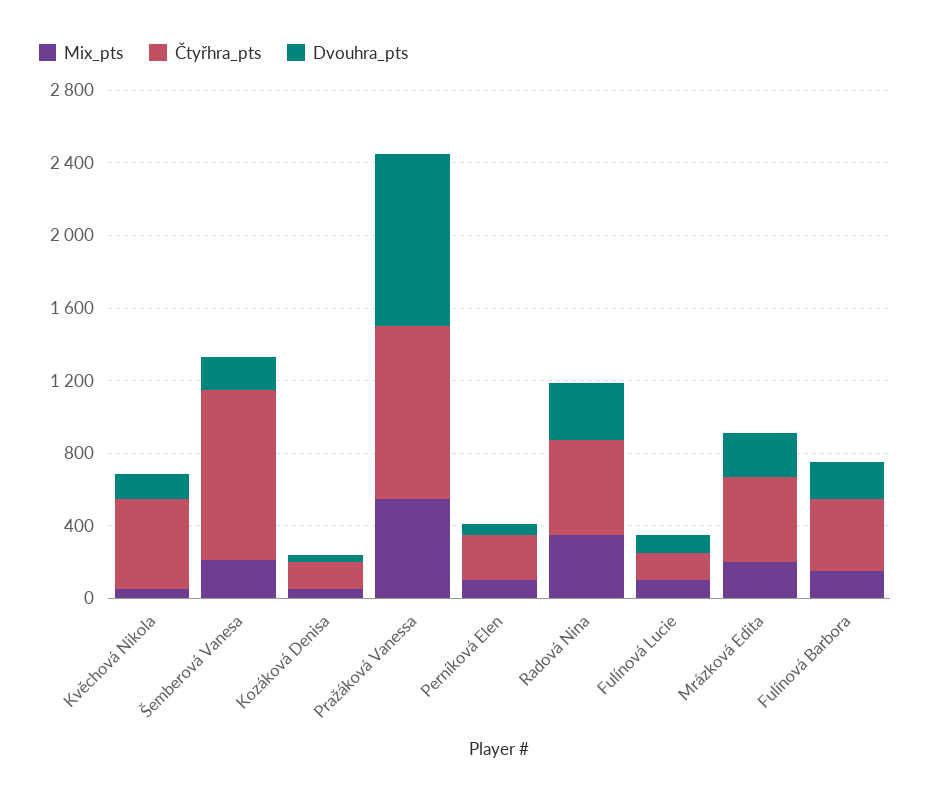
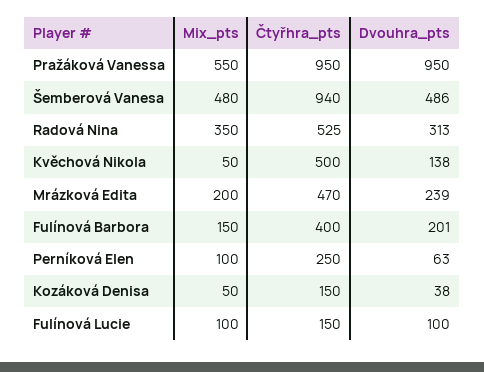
  {
    "Mix_pts": {
      "Kvěchová Nikola": 50,
-     "Šemberová Vanesa": 200,
+     "Šemberová Vanesa": 480,
      "Kozáková Denisa": 50,
      "Pražáková Vanessa": 550,
      "Perníková Elen": 100,
      "Radová Nina": 350,
      "Fulínová Lucie": 100,
      "Mrázková Edita": 200,
      "Fulínová Barbora": 150
    },
    "Čtyřhra_pts": {
      "Kvěchová Nikola": 500,
      "Šemberová Vanesa": 940,
      "Kozáková Denisa": 150,
      "Pražáková Vanessa": 950,
      "Perníková Elen": 250,
      "Radová Nina": 525,
      "Fulínová Lucie": 150,
      "Mrázková Edita": 470,
      "Fulínová Barbora": 400
    },
    "Dvouhra_pts": {
      "Kvěchová Nikola": 138,
-     "Šemberová Vanesa": 200,
+     "Šemberová Vanesa": 486,
      "Kozáková Denisa": 38,
      "Pražáková Vanessa": 950,
      "Perníková Elen": 63,
      "Radová Nina": 313,
      "Fulínová Lucie": 100,
      "Mrázková Edita": 239,
      "Fulínová Barbora": 201
    }
  }

